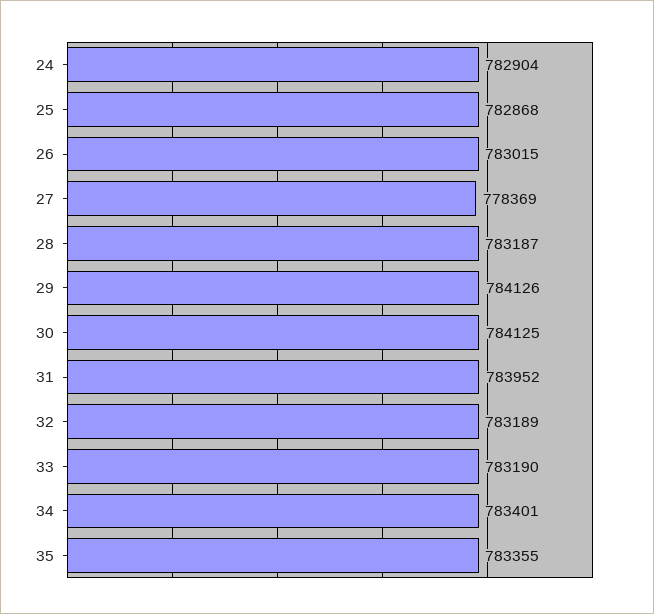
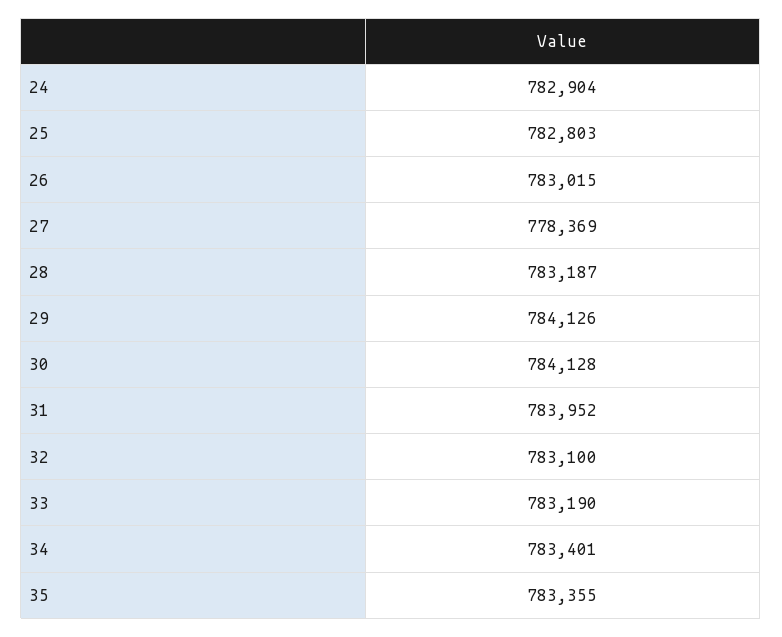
  {
    "24": 782904,
-   "25": 782868,
+   "25": 782803,
    "26": 783015,
    "27": 778369,
    "28": 783187,
    "29": 784126,
-   "30": 784125,
+   "30": 784128,
    "31": 783952,
-   "32": 783189,
+   "32": 783100,
    "33": 783190,
    "34": 783401,
    "35": 783355
  }

